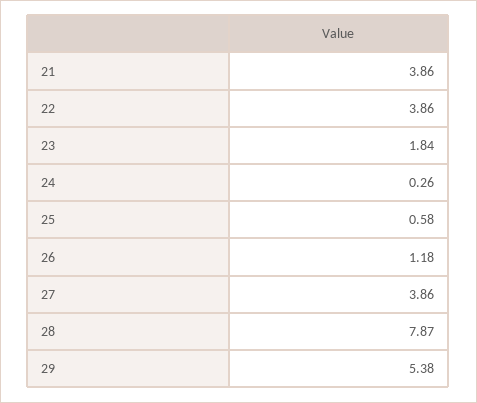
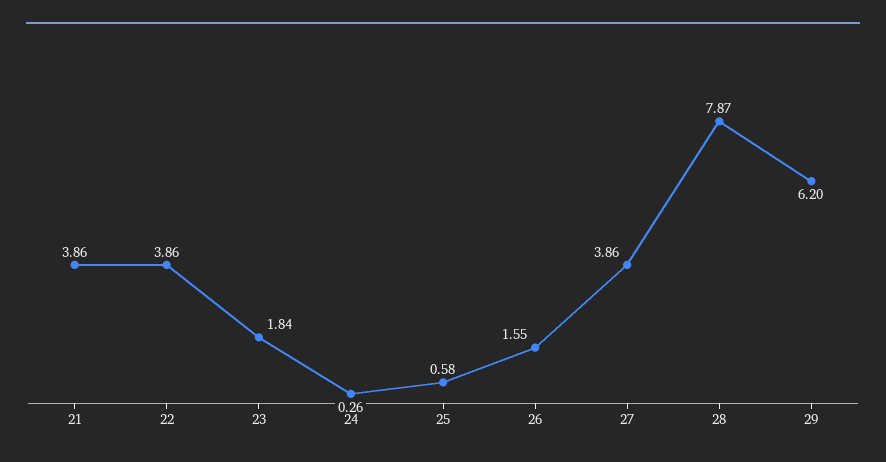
  {
    "21": 3.86,
    "22": 3.86,
    "23": 1.84,
    "24": 0.26,
    "25": 0.58,
-   "26": 1.18,
+   "26": 1.55,
    "27": 3.86,
    "28": 7.87,
-   "29": 5.38
+   "29": 6.2
  }

